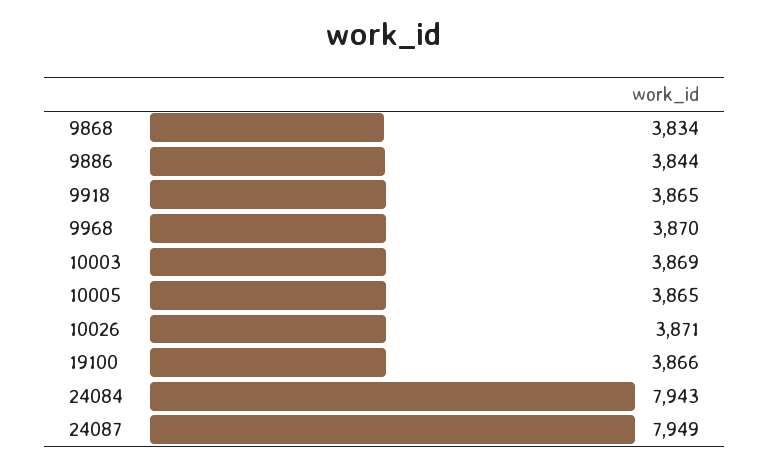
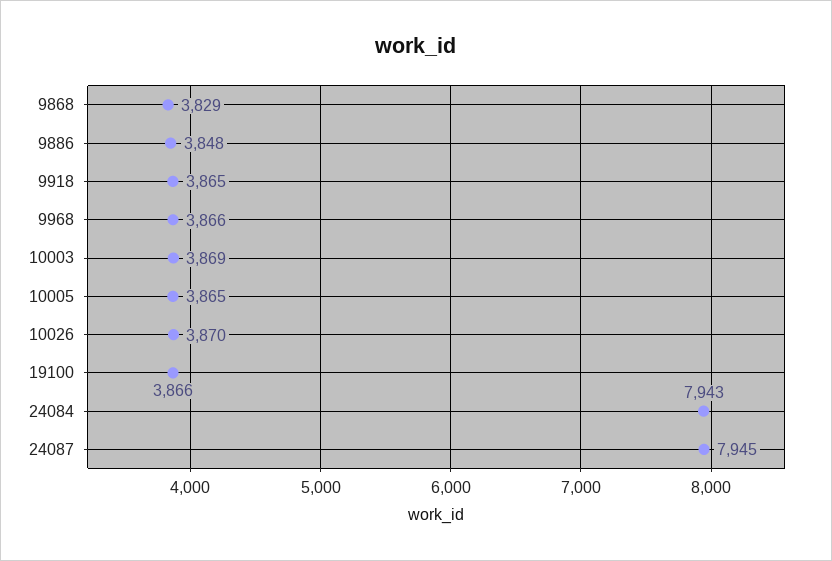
  {
-   "9868": 3834,
+   "9868": 3829,
-   "9886": 3844,
+   "9886": 3848,
    "9918": 3865,
-   "9968": 3870,
+   "9968": 3866,
    "10003": 3869,
    "10005": 3865,
-   "10026": 3871,
+   "10026": 3870,
    "19100": 3866,
    "24084": 7943,
-   "24087": 7949
+   "24087": 7945
  }

